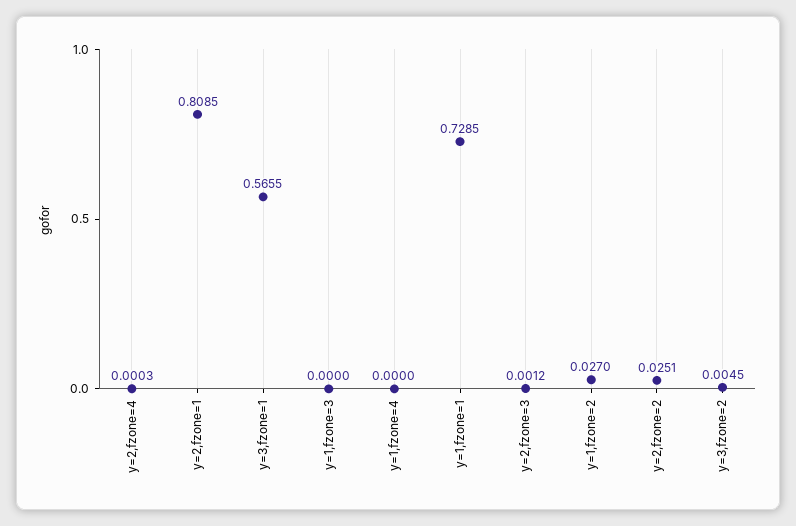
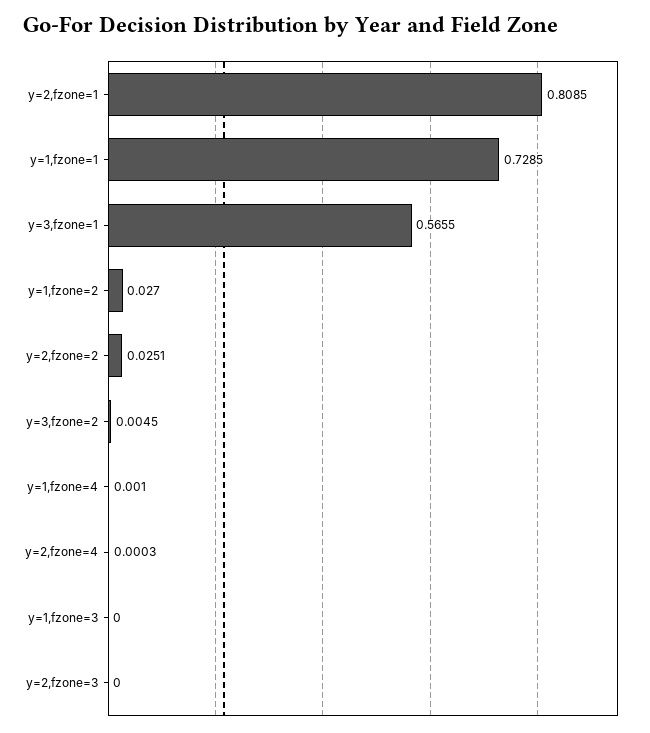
  {
    "y=2,fzone=4": 0.0003,
    "y=2,fzone=1": 0.8085,
    "y=3,fzone=1": 0.5655,
    "y=1,fzone=3": 0,
-   "y=1,fzone=4": 0,
+   "y=1,fzone=4": 0.001,
    "y=1,fzone=1": 0.7285,
-   "y=2,fzone=3": 0.0012,
+   "y=2,fzone=3": 0,
    "y=1,fzone=2": 0.027,
    "y=2,fzone=2": 0.0251,
    "y=3,fzone=2": 0.0045
  }

